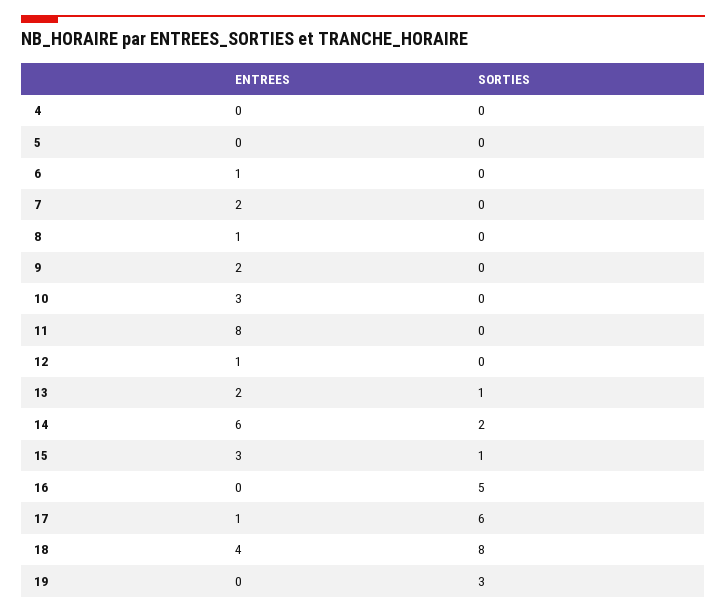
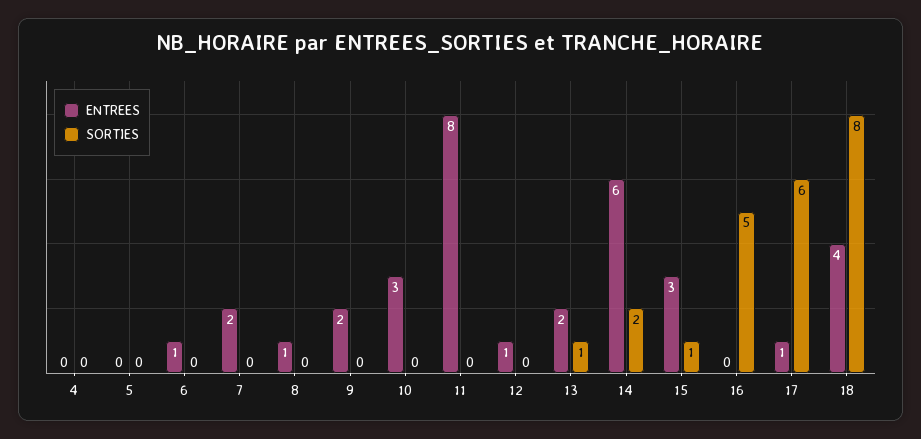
  {
    "ENTREES": {
      "4": 0,
      "5": 0,
      "6": 1,
      "7": 2,
      "8": 1,
      "9": 2,
      "10": 3,
      "11": 8,
      "12": 1,
      "13": 2,
      "14": 6,
      "15": 3,
      "16": 0,
      "17": 1,
-     "18": 4,
+     "18": 4
-     "19": 0
    },
    "SORTIES": {
      "4": 0,
      "5": 0,
      "6": 0,
      "7": 0,
      "8": 0,
      "9": 0,
      "10": 0,
      "11": 0,
      "12": 0,
      "13": 1,
      "14": 2,
      "15": 1,
      "16": 5,
      "17": 6,
-     "18": 8,
+     "18": 8
-     "19": 3
    }
  }

